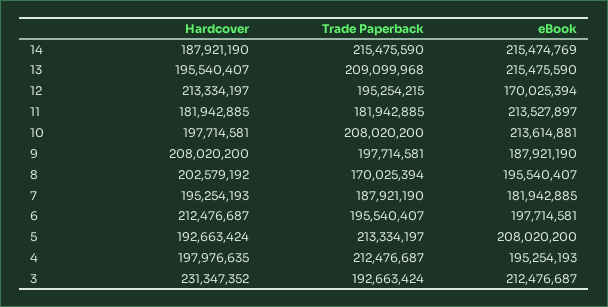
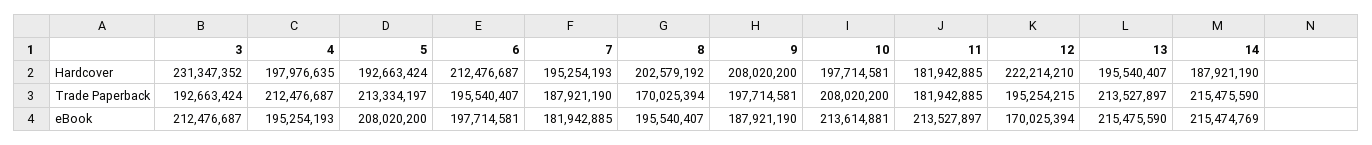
  {
    "Hardcover": {
      "14": 187921190,
      "13": 195540407,
-     "12": 213334197,
+     "12": 222214210,
      "11": 181942885,
      "10": 197714581,
      "9": 208020200,
      "8": 202579192,
      "7": 195254193,
      "6": 212476687,
      "5": 192663424,
      "4": 197976635,
      "3": 231347352
    },
    "Trade Paperback": {
      "14": 215475590,
-     "13": 209099968,
+     "13": 213527897,
      "12": 195254215,
      "11": 181942885,
      "10": 208020200,
      "9": 197714581,
      "8": 170025394,
      "7": 187921190,
      "6": 195540407,
      "5": 213334197,
      "4": 212476687,
      "3": 192663424
    },
    "eBook": {
      "14": 215474769,
      "13": 215475590,
      "12": 170025394,
      "11": 213527897,
      "10": 213614881,
      "9": 187921190,
      "8": 195540407,
      "7": 181942885,
      "6": 197714581,
      "5": 208020200,
      "4": 195254193,
      "3": 212476687
    }
  }

